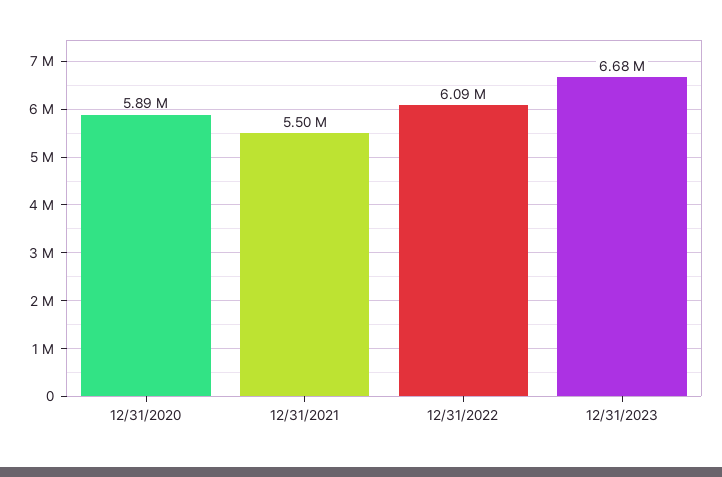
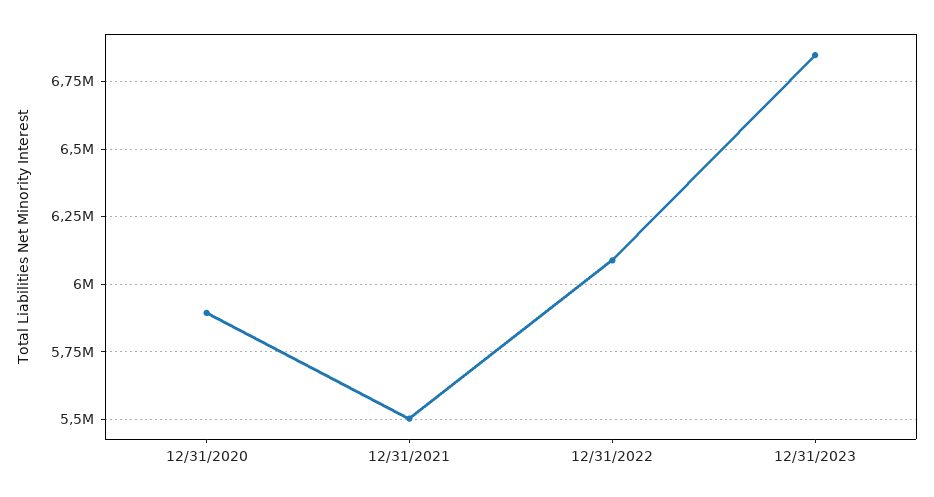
  {
    "12/31/2020": 5890000,
    "12/31/2021": 5500000,
    "12/31/2022": 6090000,
-   "12/31/2023": 6680000
+   "12/31/2023": 6850000
  }

